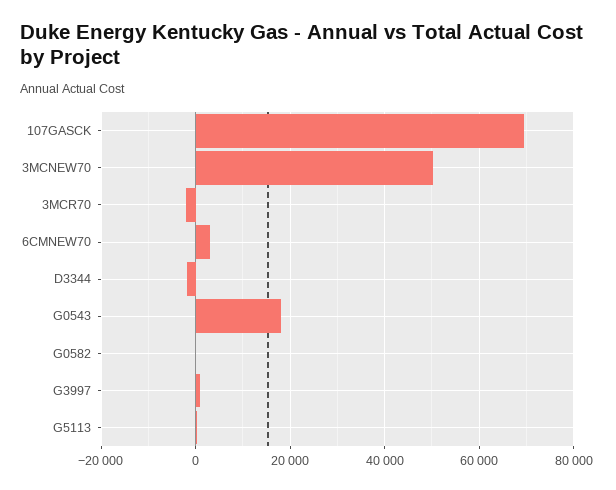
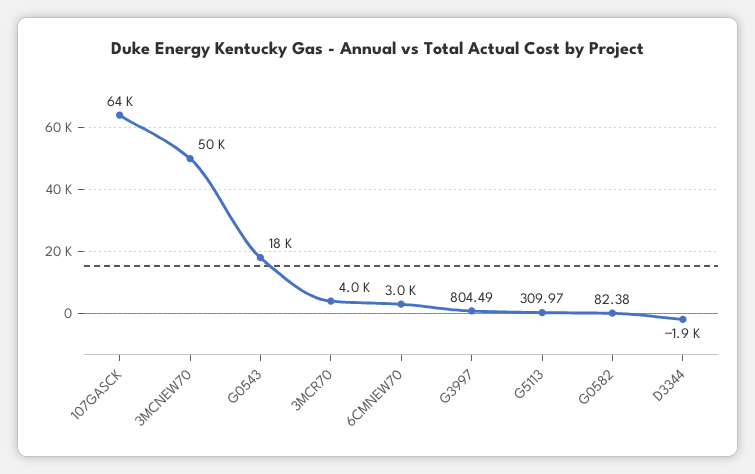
  {
-   "107GASCK": 70000,
+   "107GASCK": 64000,
    "3MCNEW70": 50000,
-   "3MCR70": -2000,
+   "3MCR70": 4000,
    "6CMNEW70": 3000,
    "D3344": -1900,
    "G0543": 18000,
    "G0582": 82.38,
    "G3997": 804.49,
    "G5113": 309.97
  }

